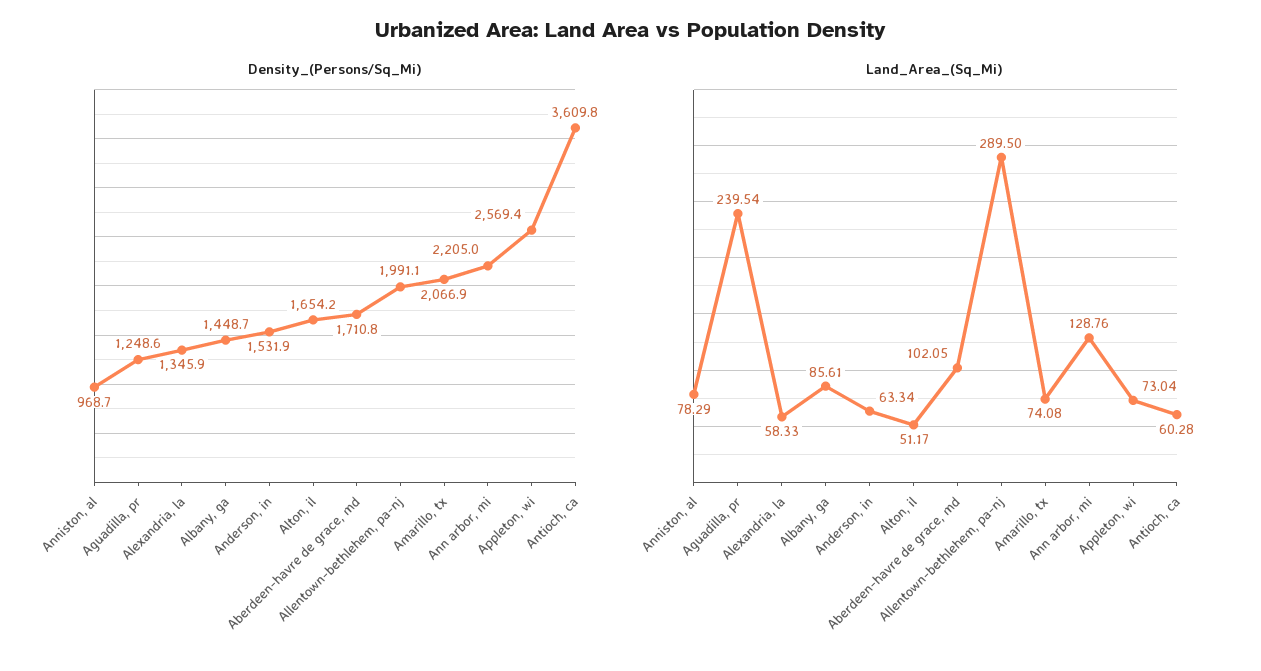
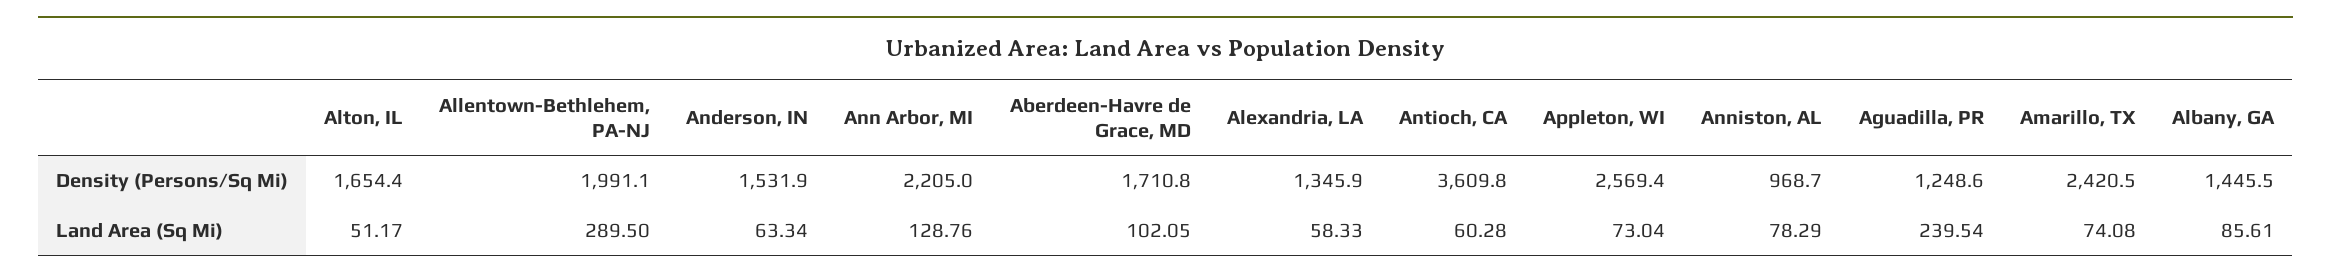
  {
    "Density_(Persons/Sq_Mi)": {
      "Anniston, al": 968.7,
      "Aguadilla, pr": 1248.6,
      "Alexandria, la": 1345.9,
-     "Albany, ga": 1448.7,
+     "Albany, ga": 1445.5,
      "Anderson, in": 1531.9,
-     "Alton, il": 1654.2,
+     "Alton, il": 1654.4,
      "Aberdeen-havre de grace, md": 1710.8,
      "Allentown-bethlehem, pa-nj": 1991.1,
-     "Amarillo, tx": 2066.9,
+     "Amarillo, tx": 2420.5,
      "Ann arbor, mi": 2205,
      "Appleton, wi": 2569.4,
      "Antioch, ca": 3609.8
    },
    "Land_Area_(Sq_Mi)": {
      "Anniston, al": 78.29,
      "Aguadilla, pr": 239.54,
      "Alexandria, la": 58.33,
      "Albany, ga": 85.61,
      "Anderson, in": 63.34,
      "Alton, il": 51.17,
      "Aberdeen-havre de grace, md": 102.05,
      "Allentown-bethlehem, pa-nj": 289.5,
      "Amarillo, tx": 74.08,
      "Ann arbor, mi": 128.76,
      "Appleton, wi": 73.04,
      "Antioch, ca": 60.28
    }
  }

